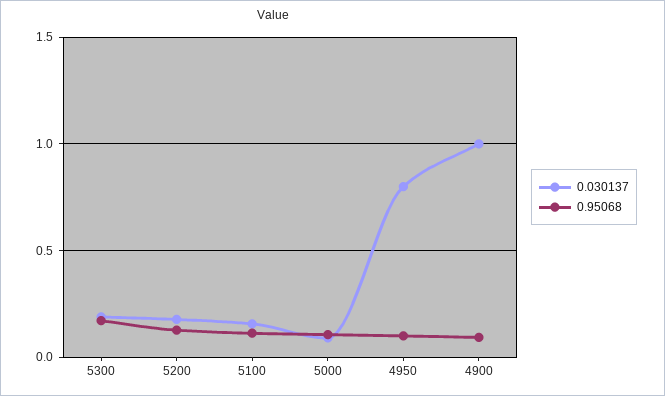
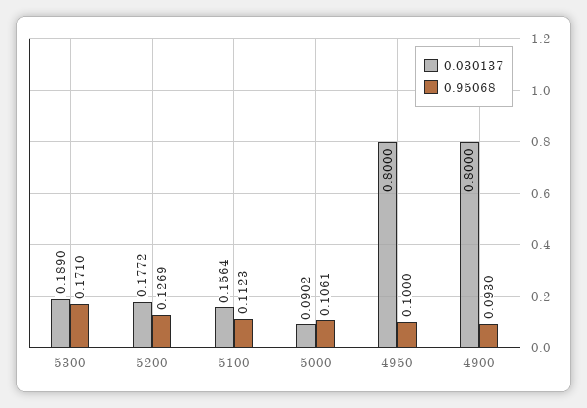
  {
    "0.030137": {
      "5300": 0.189,
      "5200": 0.1772,
      "5100": 0.1564,
      "5000": 0.0902,
      "4950": 0.8,
-     "4900": 1
+     "4900": 0.8
    },
    "0.95068": {
      "5300": 0.171,
      "5200": 0.1269,
      "5100": 0.1123,
      "5000": 0.1061,
      "4950": 0.1,
      "4900": 0.093
    }
  }

